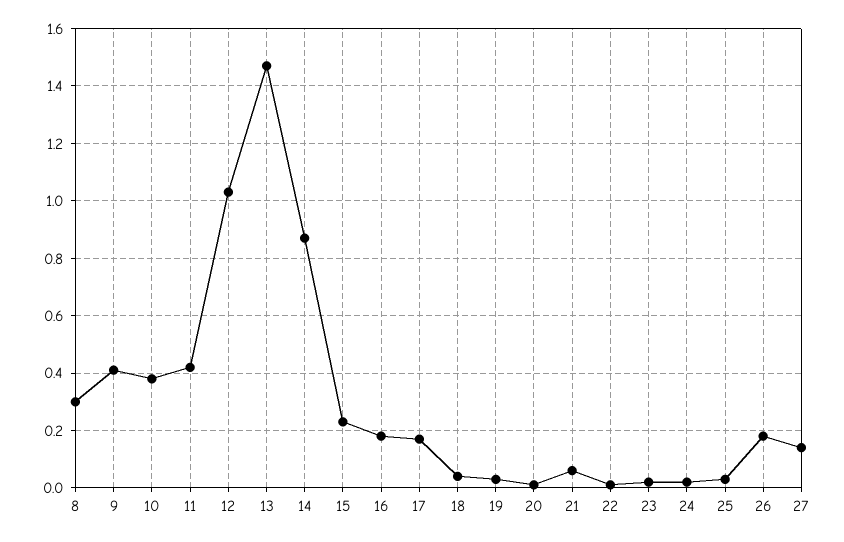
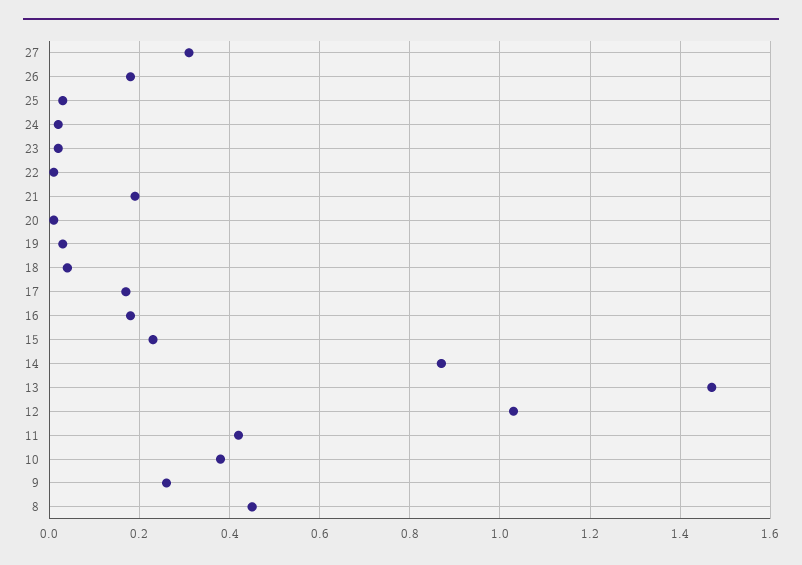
  {
-   "8": 0.3,
+   "8": 0.45,
-   "9": 0.4,
+   "9": 0.25,
    "10": 0.4,
    "11": 0.4,
    "12": 1.05,
    "13": 1.45,
    "14": 0.85,
    "15": 0.25,
    "16": 0.2,
    "17": 0.15,
    "18": 0.05,
    "19": 0.05,
    "20": 0,
-   "21": 0.05,
+   "21": 0.2,
    "22": 0,
    "23": 0,
    "24": 0,
    "25": 0.05,
    "26": 0.2,
-   "27": 0.15
+   "27": 0.3
  }

